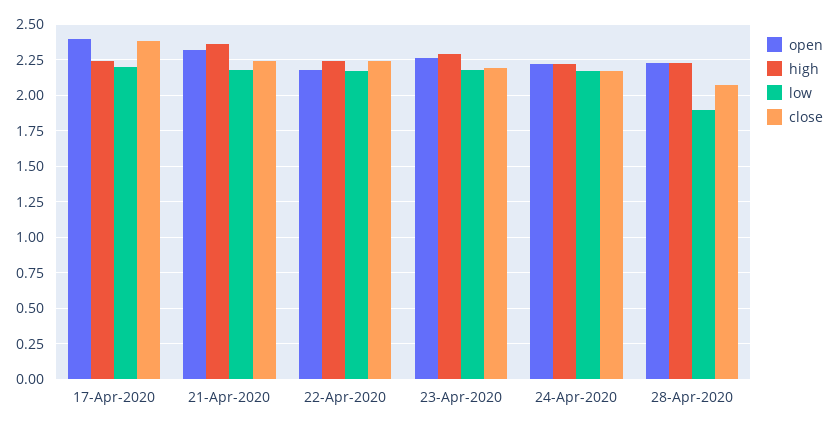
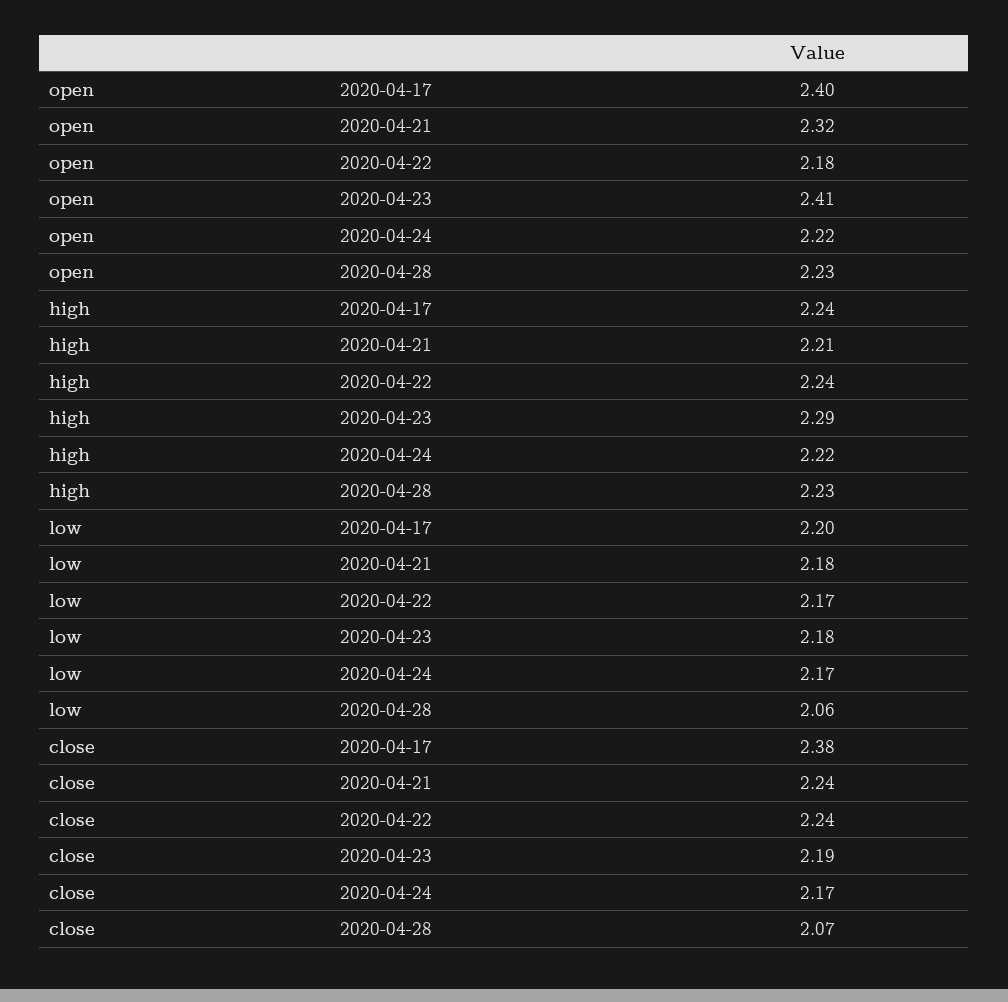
  {
    "open": {
      "17-Apr-2020": 2.4,
      "21-Apr-2020": 2.32,
      "22-Apr-2020": 2.18,
-     "23-Apr-2020": 2.25,
+     "23-Apr-2020": 2.41,
      "24-Apr-2020": 2.22,
      "28-Apr-2020": 2.23
    },
    "high": {
      "17-Apr-2020": 2.24,
-     "21-Apr-2020": 2.35,
+     "21-Apr-2020": 2.21,
      "22-Apr-2020": 2.24,
      "23-Apr-2020": 2.29,
      "24-Apr-2020": 2.22,
      "28-Apr-2020": 2.23
    },
    "low": {
      "17-Apr-2020": 2.2,
      "21-Apr-2020": 2.18,
      "22-Apr-2020": 2.17,
      "23-Apr-2020": 2.18,
      "24-Apr-2020": 2.17,
-     "28-Apr-2020": 1.9
+     "28-Apr-2020": 2.06
    },
    "close": {
      "17-Apr-2020": 2.38,
      "21-Apr-2020": 2.24,
      "22-Apr-2020": 2.24,
      "23-Apr-2020": 2.19,
      "24-Apr-2020": 2.17,
      "28-Apr-2020": 2.07
    }
  }

